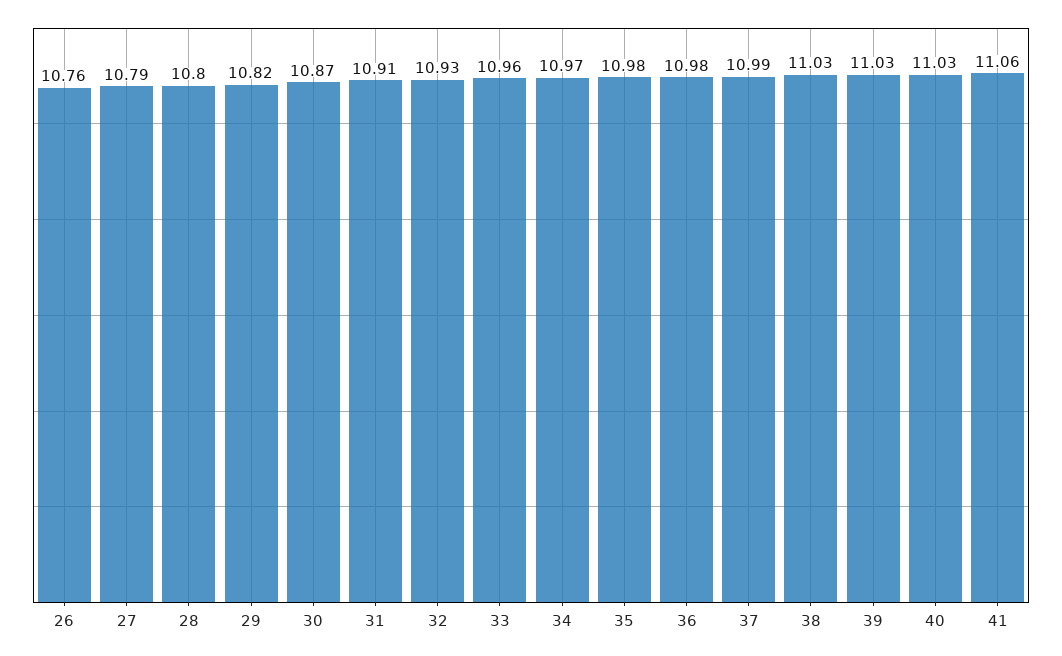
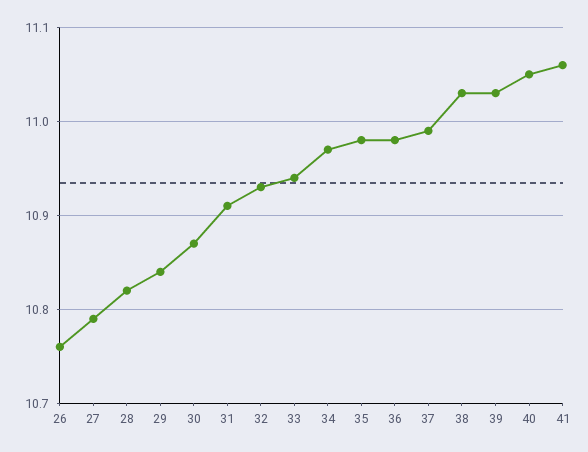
  {
    "26": 10.76,
    "27": 10.79,
-   "28": 10.8,
+   "28": 10.82,
-   "29": 10.82,
+   "29": 10.84,
    "30": 10.87,
    "31": 10.91,
    "32": 10.93,
-   "33": 10.96,
+   "33": 10.94,
    "34": 10.97,
    "35": 10.98,
    "36": 10.98,
    "37": 10.99,
    "38": 11.03,
    "39": 11.03,
-   "40": 11.03,
+   "40": 11.05,
    "41": 11.06
  }

